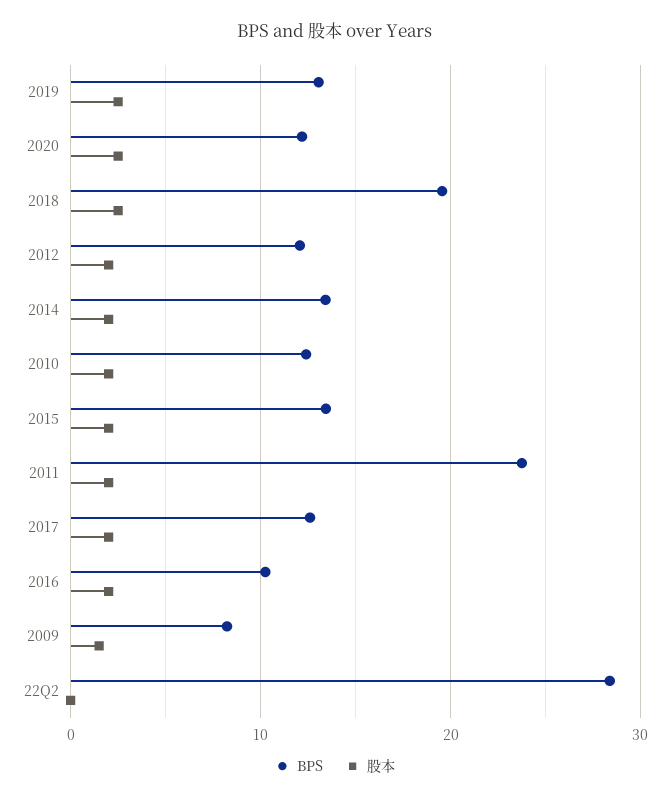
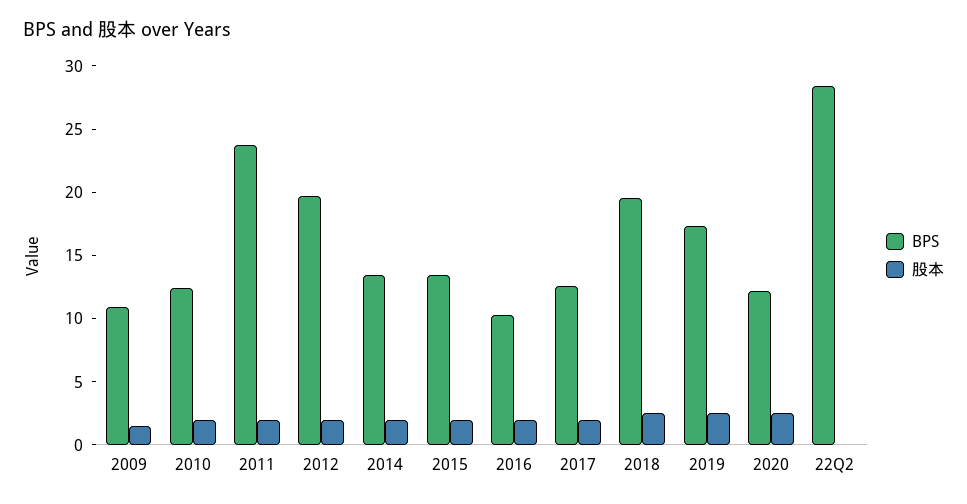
  {
    "BPS": {
-     "2019": 13,
+     "2019": 17,
      "2020": 12,
      "2018": 20,
-     "2012": 12,
+     "2012": 20,
      "2014": 13,
      "2010": 12,
      "2015": 13,
      "2011": 24,
      "2017": 13,
      "2016": 10,
-     "2009": 8,
+     "2009": 11,
      "22Q2": 28
    },
    "股本": {
      "2019": 3,
      "2020": 3,
      "2018": 3,
      "2012": 2,
      "2014": 2,
      "2010": 2,
      "2015": 2,
      "2011": 2,
      "2017": 2,
      "2016": 2,
      "2009": 2,
      "22Q2": 0
    }
  }

